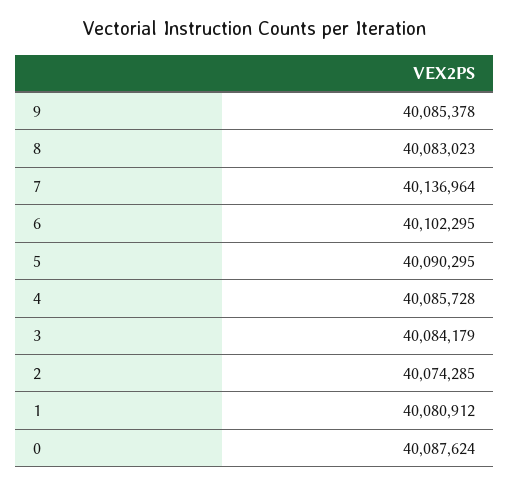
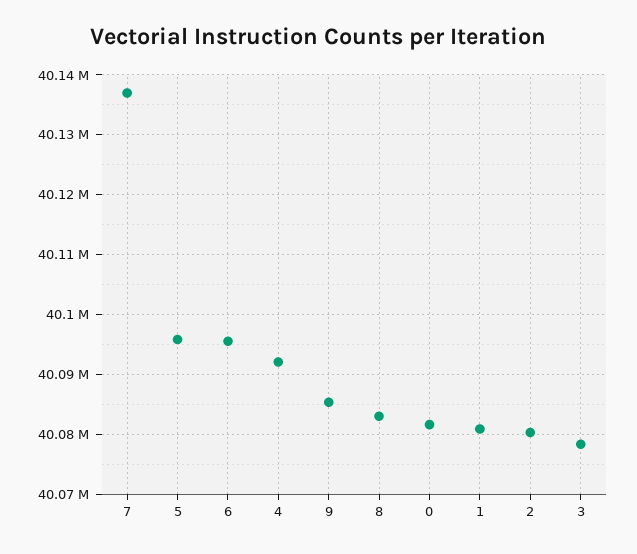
  {
    "9": 40085378,
    "8": 40083023,
    "7": 40136964,
-   "6": 40102295,
+   "6": 40096000,
-   "5": 40090295,
+   "5": 40096000,
-   "4": 40085728,
+   "4": 40092000,
-   "3": 40084179,
+   "3": 40078000,
-   "2": 40074285,
+   "2": 40080000,
    "1": 40080912,
-   "0": 40087624
+   "0": 40082000
  }

